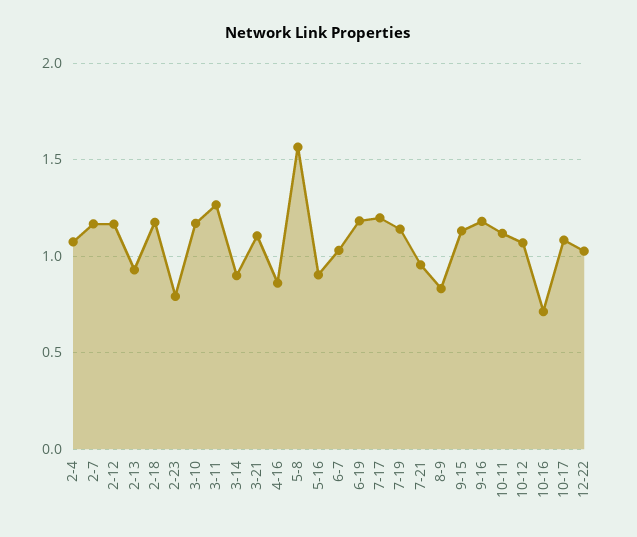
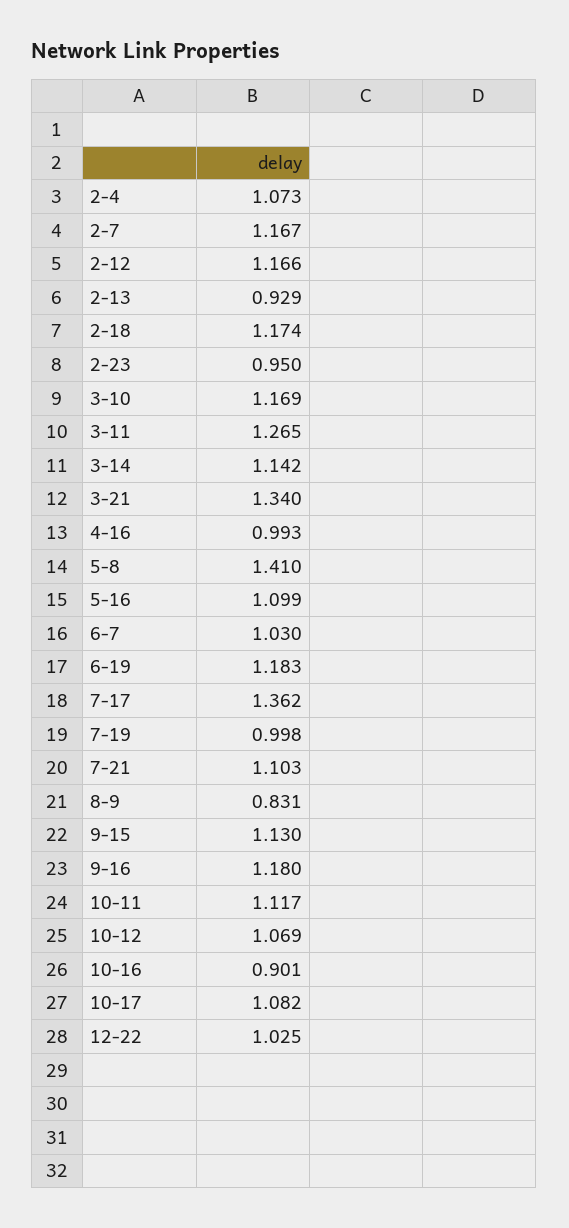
  {
    "2-4": 1.073,
    "2-7": 1.167,
    "2-12": 1.166,
    "2-13": 0.929,
    "2-18": 1.174,
-   "2-23": 0.8,
+   "2-23": 0.95,
    "3-10": 1.169,
    "3-11": 1.265,
-   "3-14": 0.9,
+   "3-14": 1.142,
-   "3-21": 1.1,
+   "3-21": 1.34,
-   "4-16": 0.85,
+   "4-16": 0.993,
-   "5-8": 1.55,
+   "5-8": 1.41,
-   "5-16": 0.9,
+   "5-16": 1.099,
    "6-7": 1.03,
    "6-19": 1.183,
-   "7-17": 1.2,
+   "7-17": 1.362,
-   "7-19": 1.15,
+   "7-19": 0.998,
-   "7-21": 0.95,
+   "7-21": 1.103,
    "8-9": 0.831,
    "9-15": 1.13,
    "9-16": 1.18,
    "10-11": 1.117,
    "10-12": 1.069,
-   "10-16": 0.7,
+   "10-16": 0.901,
    "10-17": 1.082,
    "12-22": 1.025
  }

